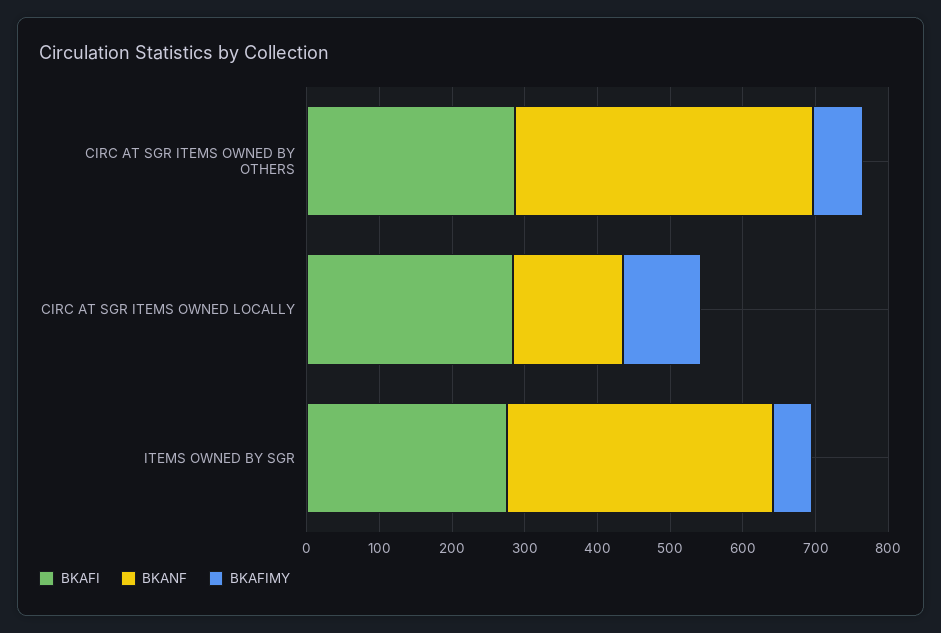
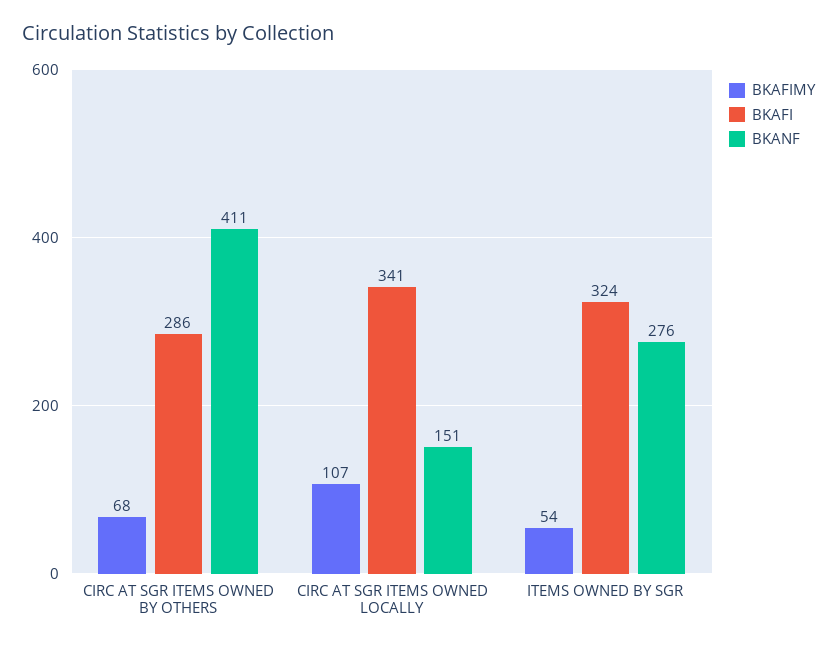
  {
    "BKAFI": {
      "CIRC AT SGR ITEMS OWNED BY OTHERS": 286,
-     "CIRC AT SGR ITEMS OWNED LOCALLY": 280,
+     "CIRC AT SGR ITEMS OWNED LOCALLY": 341,
-     "ITEMS OWNED BY SGR": 280
+     "ITEMS OWNED BY SGR": 324
    },
    "BKANF": {
      "CIRC AT SGR ITEMS OWNED BY OTHERS": 411,
      "CIRC AT SGR ITEMS OWNED LOCALLY": 151,
-     "ITEMS OWNED BY SGR": 360
+     "ITEMS OWNED BY SGR": 276
    },
    "BKAFIMY": {
      "CIRC AT SGR ITEMS OWNED BY OTHERS": 68,
      "CIRC AT SGR ITEMS OWNED LOCALLY": 107,
      "ITEMS OWNED BY SGR": 54
    }
  }

